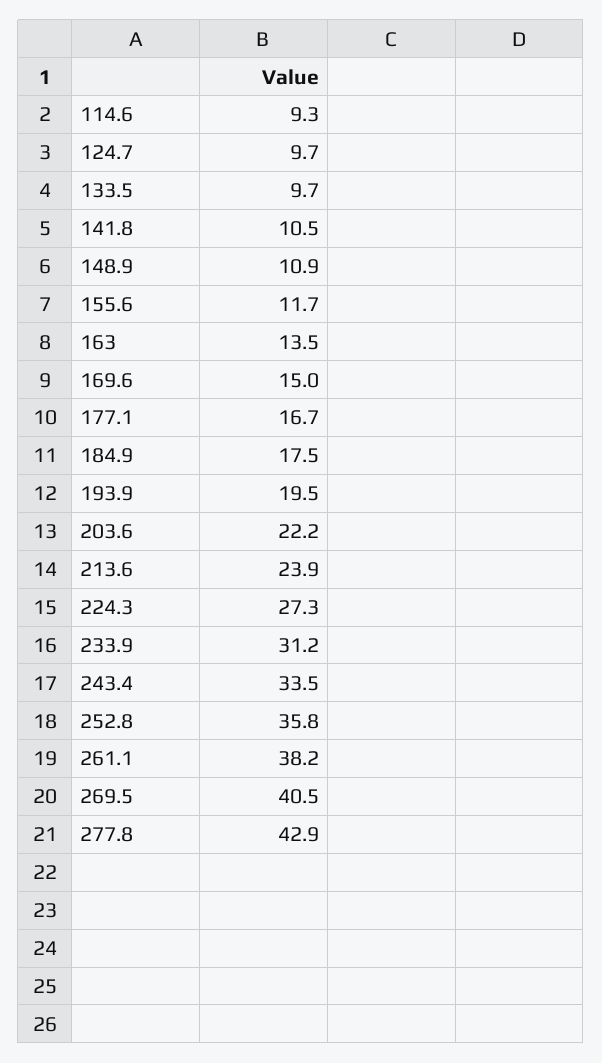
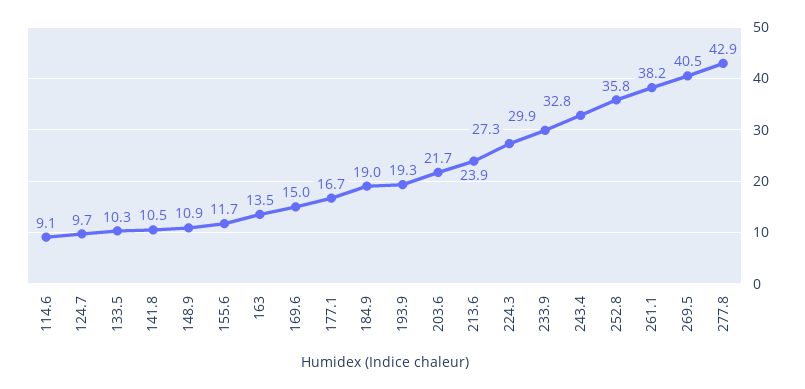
  {
-   "114.6": 9.3,
+   "114.6": 9.1,
    "124.7": 9.7,
-   "133.5": 9.7,
+   "133.5": 10.3,
    "141.8": 10.5,
    "148.9": 10.9,
    "155.6": 11.7,
    "163": 13.5,
    "169.6": 15,
    "177.1": 16.7,
-   "184.9": 17.5,
+   "184.9": 19,
-   "193.9": 19.5,
+   "193.9": 19.3,
-   "203.6": 22.2,
+   "203.6": 21.7,
    "213.6": 23.9,
    "224.3": 27.3,
-   "233.9": 31.2,
+   "233.9": 29.9,
-   "243.4": 33.5,
+   "243.4": 32.8,
    "252.8": 35.8,
    "261.1": 38.2,
    "269.5": 40.5,
    "277.8": 42.9
  }

